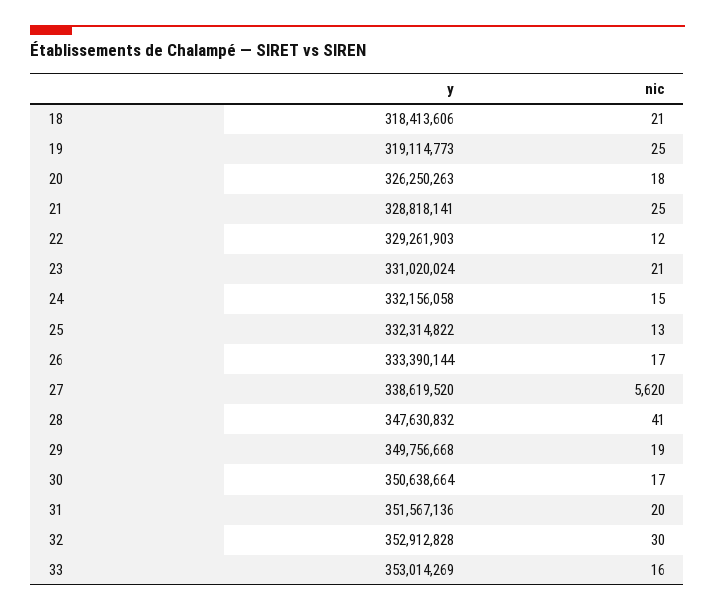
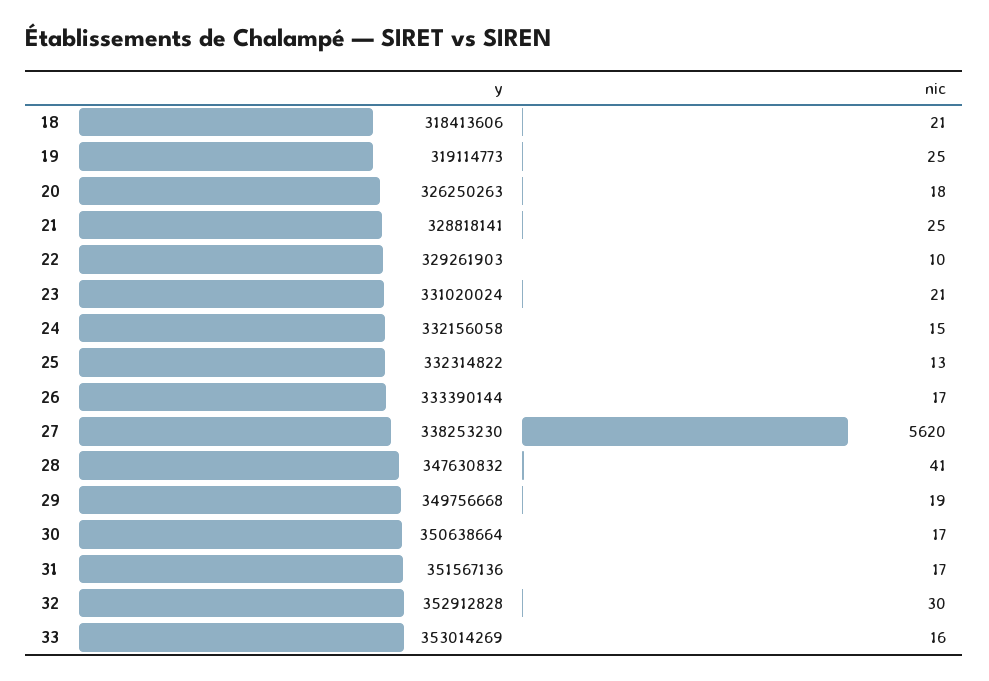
  {
    "y": {
      "18": 318413606,
      "19": 319114773,
      "20": 326250263,
      "21": 328818141,
      "22": 329261903,
      "23": 331020024,
      "24": 332156058,
      "25": 332314822,
      "26": 333390144,
-     "27": 338619520,
+     "27": 338253230,
      "28": 347630832,
      "29": 349756668,
      "30": 350638664,
      "31": 351567136,
      "32": 352912828,
      "33": 353014269
    },
    "nic": {
      "18": 21,
      "19": 25,
      "20": 18,
      "21": 25,
-     "22": 12,
+     "22": 10,
      "23": 21,
      "24": 15,
      "25": 13,
      "26": 17,
      "27": 5620,
      "28": 41,
      "29": 19,
      "30": 17,
-     "31": 20,
+     "31": 17,
      "32": 30,
      "33": 16
    }
  }

